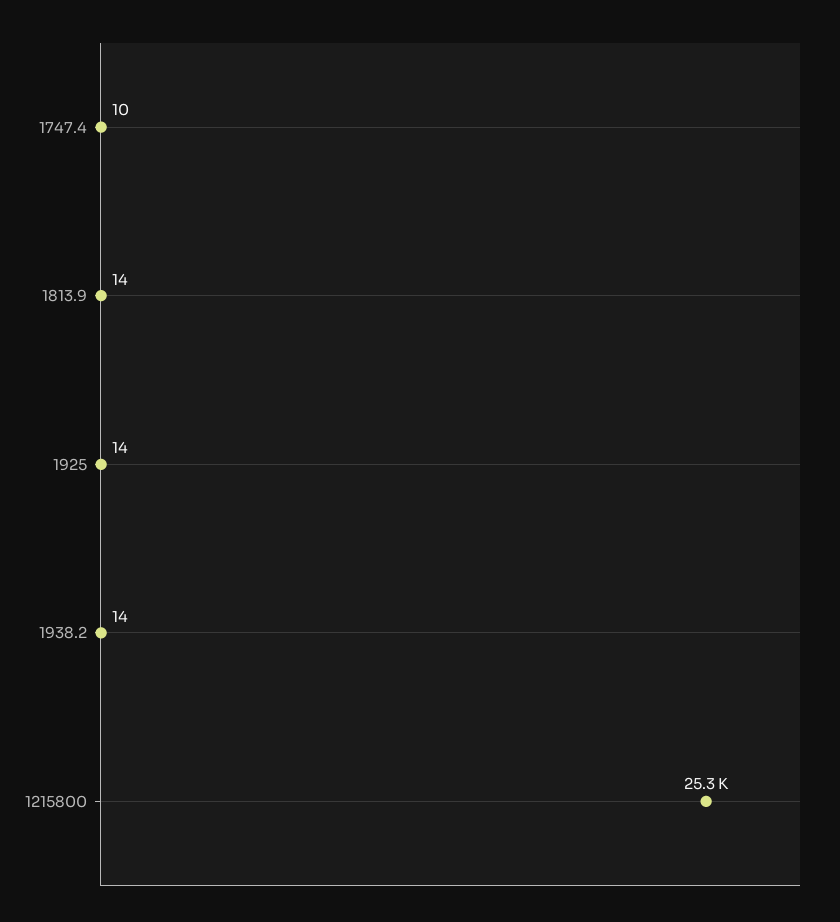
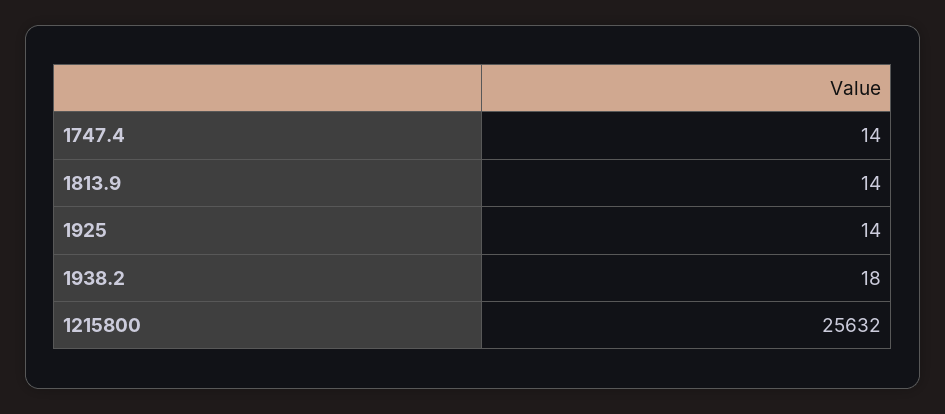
  {
-   "1747.4": 10,
+   "1747.4": 14,
    "1813.9": 14,
    "1925": 14,
-   "1938.2": 14,
+   "1938.2": 18,
-   "1215800": 25300
+   "1215800": 25632
  }

